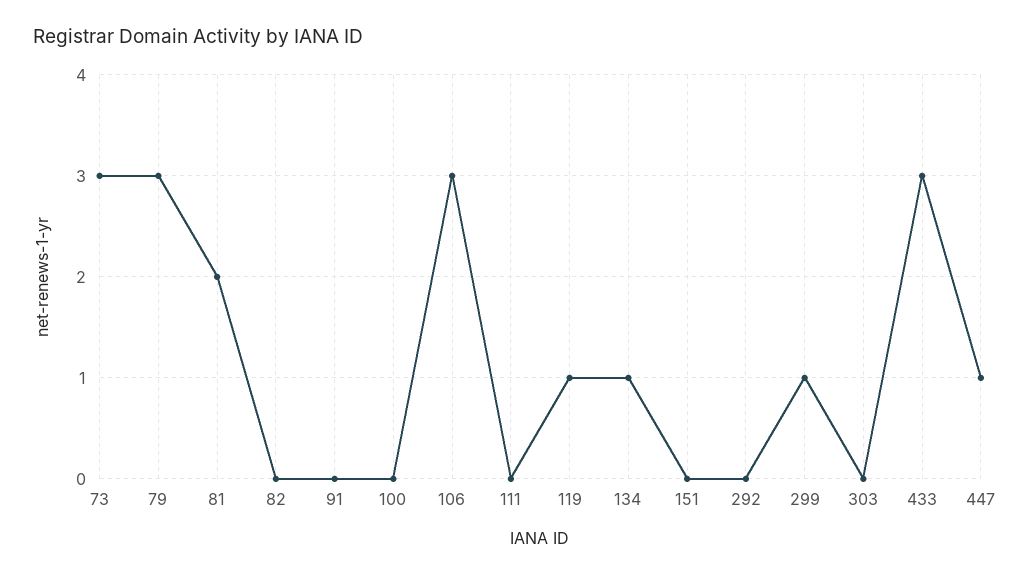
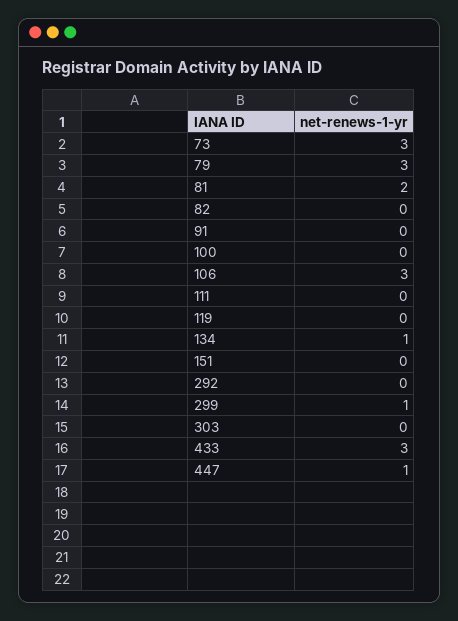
  {
    "73": 3,
    "79": 3,
    "81": 2,
    "82": 0,
    "91": 0,
    "100": 0,
    "106": 3,
    "111": 0,
-   "119": 1,
+   "119": 0,
    "134": 1,
    "151": 0,
    "292": 0,
    "299": 1,
    "303": 0,
    "433": 3,
    "447": 1
  }

